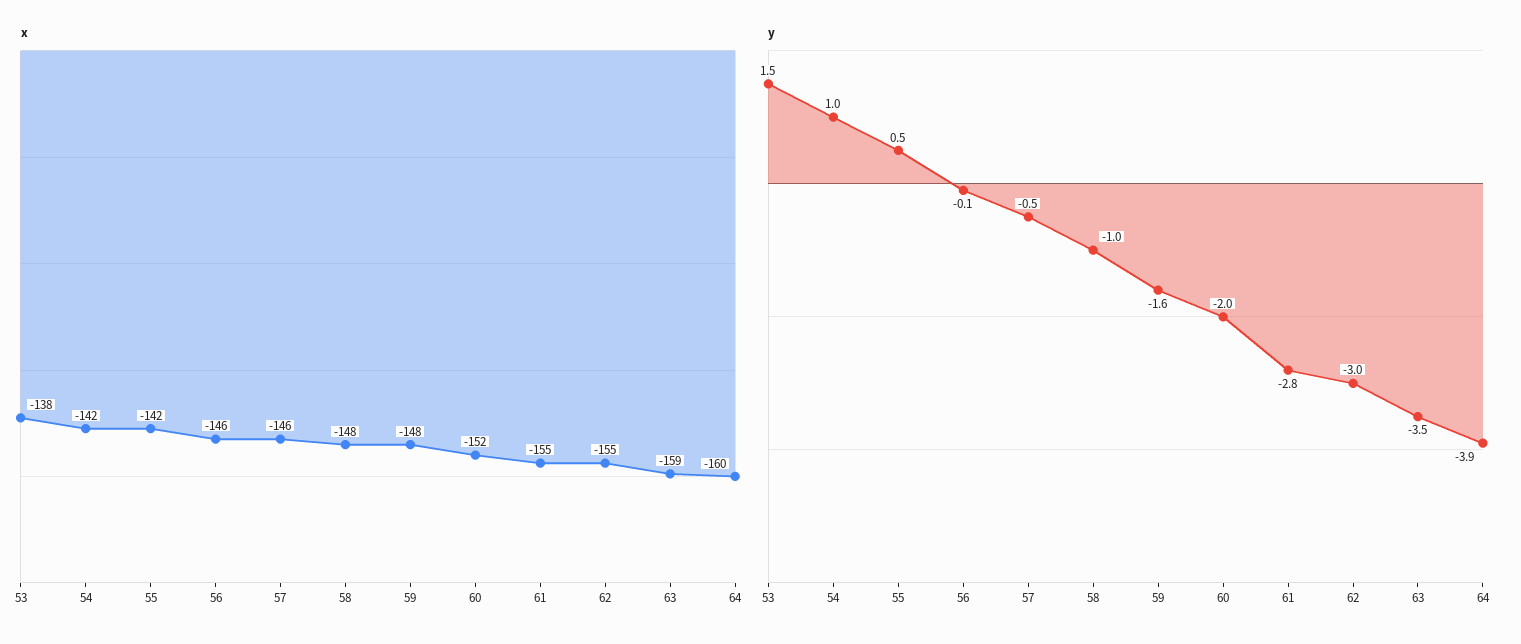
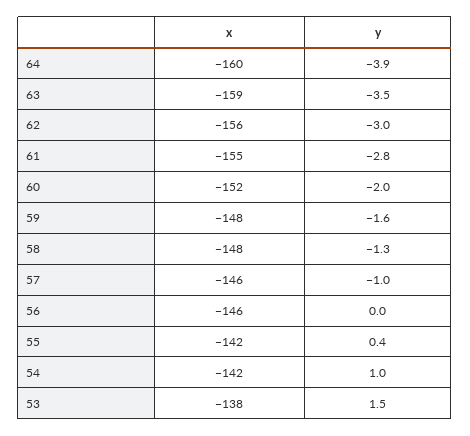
  {
    "x": {
      "53": -138,
      "54": -142,
      "55": -142,
      "56": -146,
      "57": -146,
      "58": -148,
      "59": -148,
      "60": -152,
      "61": -155,
-     "62": -155,
+     "62": -156,
      "63": -159,
      "64": -160
    },
    "y": {
      "53": 1.5,
      "54": 1,
-     "55": 0.5,
+     "55": 0.4,
-     "56": -0.1,
+     "56": 0,
-     "57": -0.5,
+     "57": -1,
-     "58": -1,
+     "58": -1.3,
      "59": -1.6,
      "60": -2,
      "61": -2.8,
      "62": -3,
      "63": -3.5,
      "64": -3.9
    }
  }

